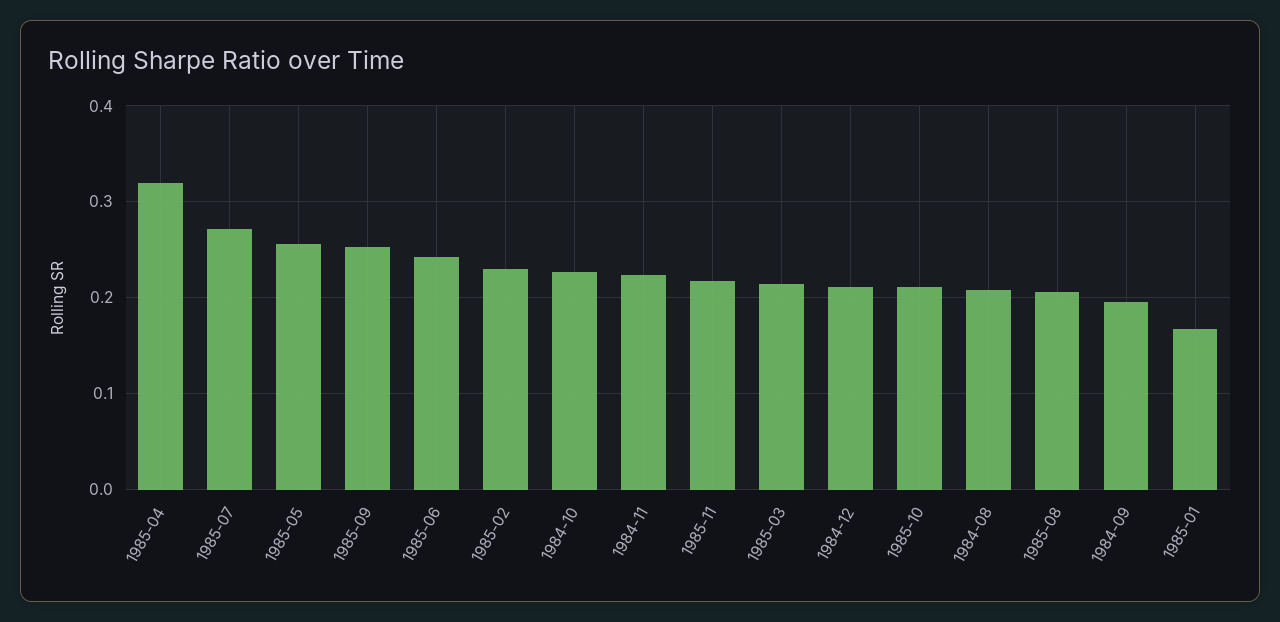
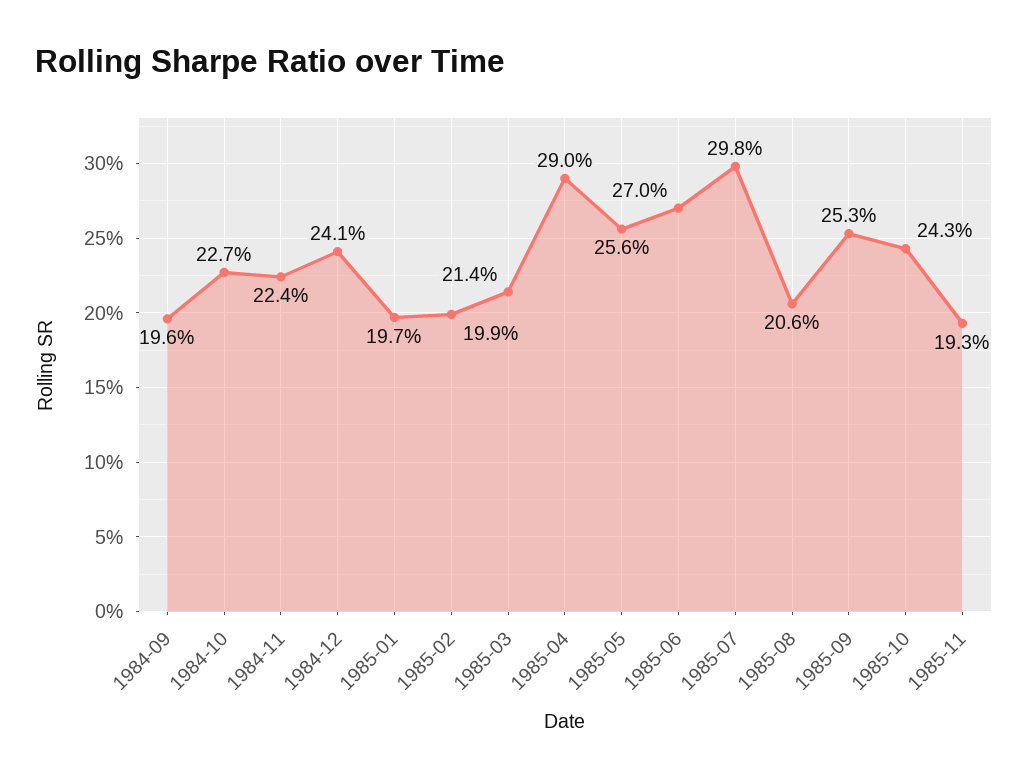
  {
-   "1985-04": 0.32,
+   "1985-04": 0.29,
-   "1985-07": 0.27,
+   "1985-07": 0.298,
    "1985-05": 0.256,
    "1985-09": 0.253,
-   "1985-06": 0.24,
+   "1985-06": 0.27,
-   "1985-02": 0.23,
+   "1985-02": 0.199,
    "1984-10": 0.227,
    "1984-11": 0.224,
-   "1985-11": 0.22,
+   "1985-11": 0.193,
    "1985-03": 0.214,
-   "1984-12": 0.21,
+   "1984-12": 0.241,
-   "1985-10": 0.21,
+   "1985-10": 0.243,
-   "1984-08": 0.21,
    "1985-08": 0.206,
    "1984-09": 0.196,
-   "1985-01": 0.17
+   "1985-01": 0.197
  }

